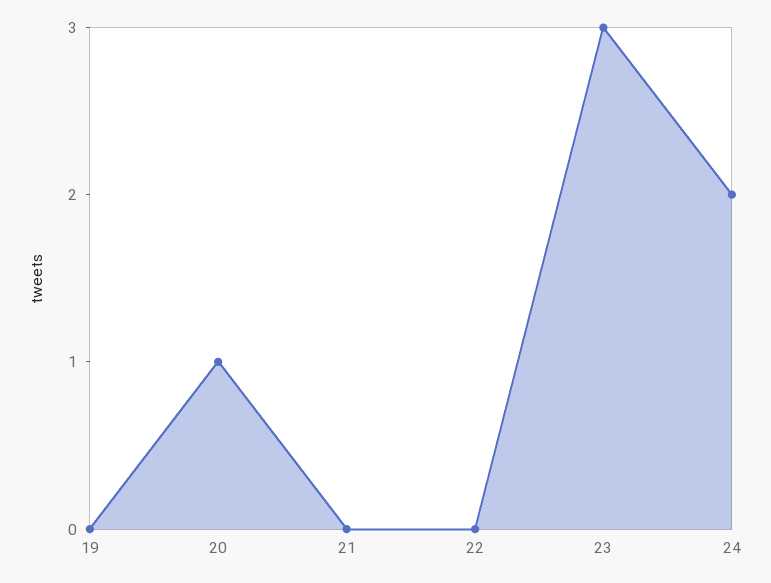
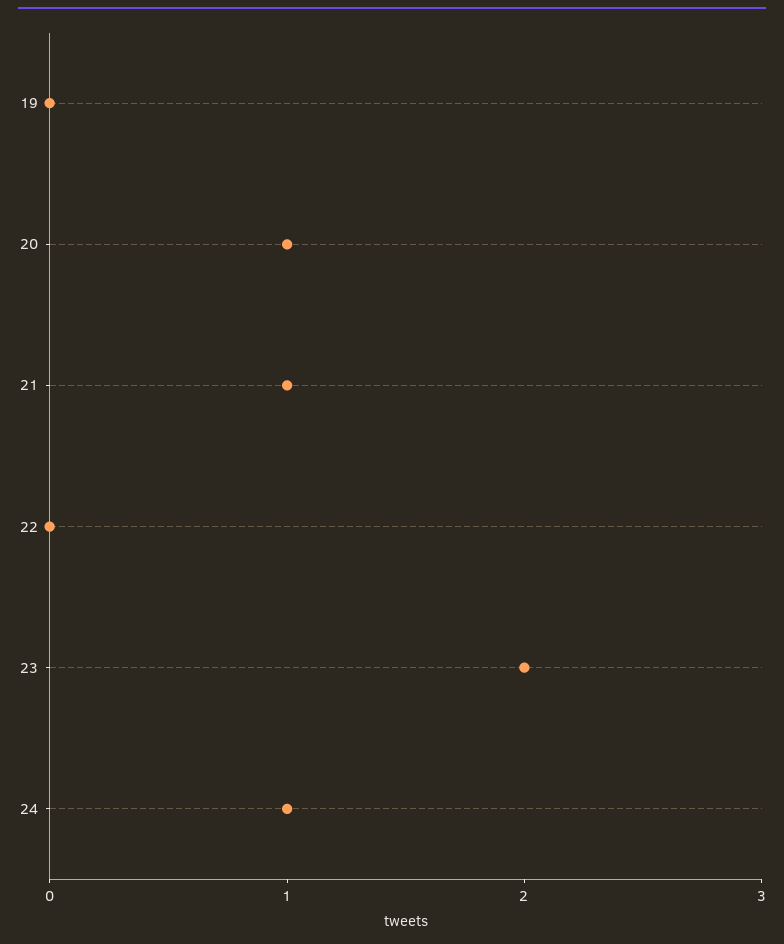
  {
    "19": 0,
    "20": 1,
-   "21": 0,
+   "21": 1,
    "22": 0,
-   "23": 3,
+   "23": 2,
-   "24": 2
+   "24": 1
  }

